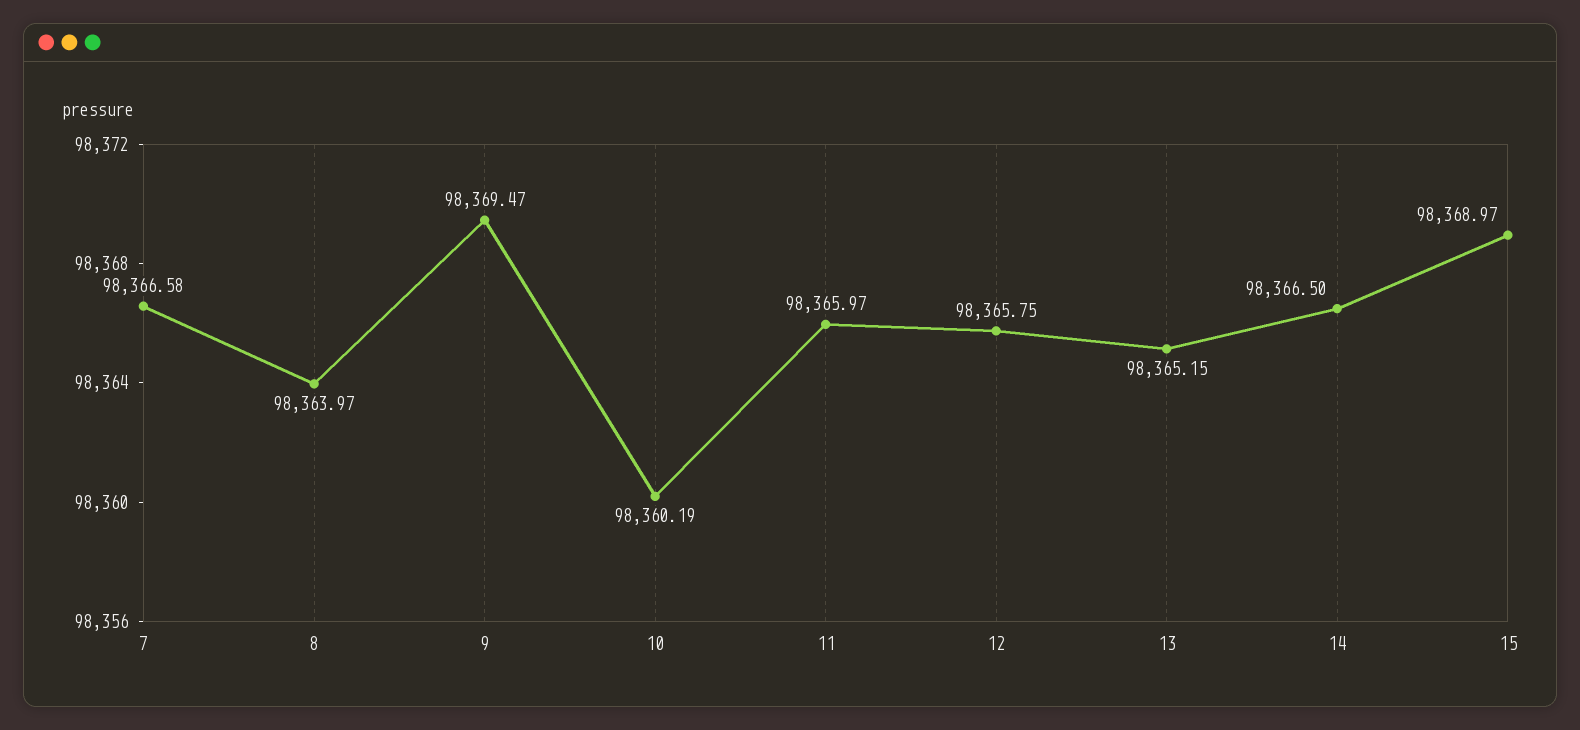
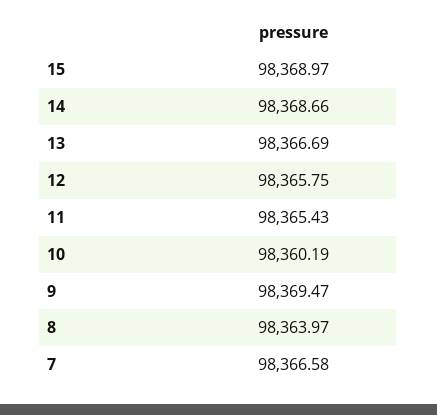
  {
    "7": 98366.58,
    "8": 98363.97,
    "9": 98369.47,
    "10": 98360.19,
-   "11": 98365.97,
+   "11": 98365.43,
    "12": 98365.75,
-   "13": 98365.15,
+   "13": 98366.69,
-   "14": 98366.5,
+   "14": 98368.66,
    "15": 98368.97
  }

